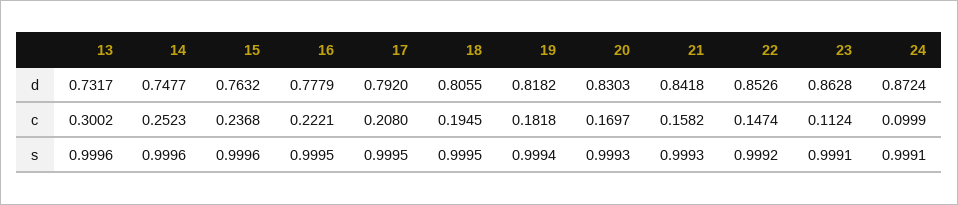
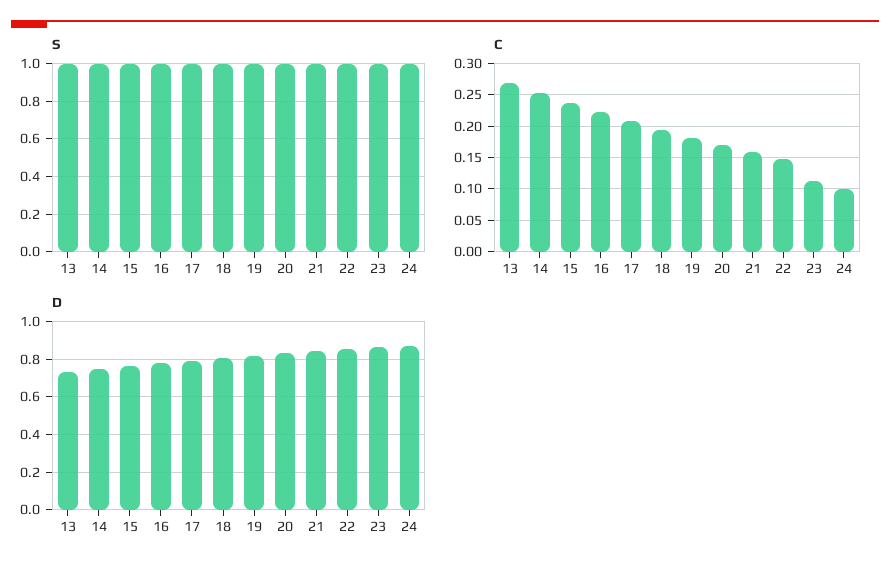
  {
    "d": {
      "13": 0.7317,
      "14": 0.7477,
      "15": 0.7632,
      "16": 0.7779,
      "17": 0.792,
      "18": 0.8055,
      "19": 0.8182,
      "20": 0.8303,
      "21": 0.8418,
      "22": 0.8526,
      "23": 0.8628,
      "24": 0.8724
    },
    "c": {
-     "13": 0.3002,
+     "13": 0.27,
      "14": 0.2523,
      "15": 0.2368,
      "16": 0.2221,
      "17": 0.208,
      "18": 0.1945,
      "19": 0.1818,
      "20": 0.1697,
      "21": 0.1582,
      "22": 0.1474,
      "23": 0.1124,
      "24": 0.0999
    },
    "s": {
      "13": 0.9996,
      "14": 0.9996,
      "15": 0.9996,
      "16": 0.9995,
      "17": 0.9995,
      "18": 0.9995,
      "19": 0.9994,
      "20": 0.9993,
      "21": 0.9993,
      "22": 0.9992,
      "23": 0.9991,
      "24": 0.9991
    }
  }

